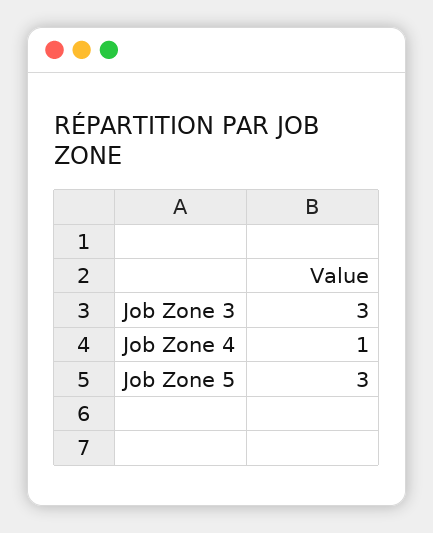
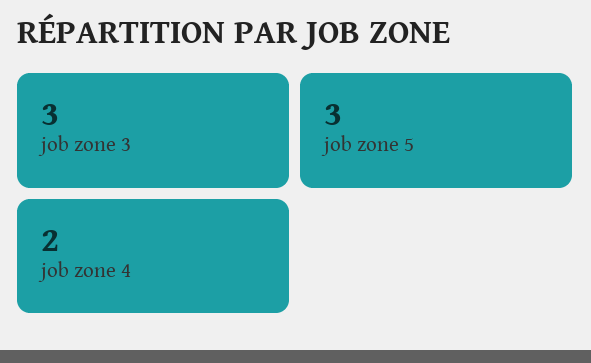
  {
    "Job Zone 3": 3,
-   "Job Zone 4": 1,
+   "Job Zone 4": 2,
    "Job Zone 5": 3
  }

